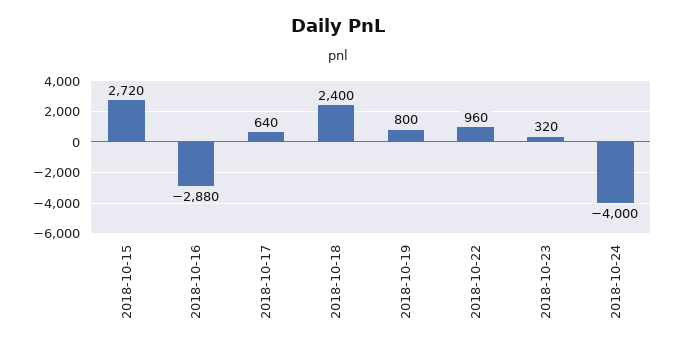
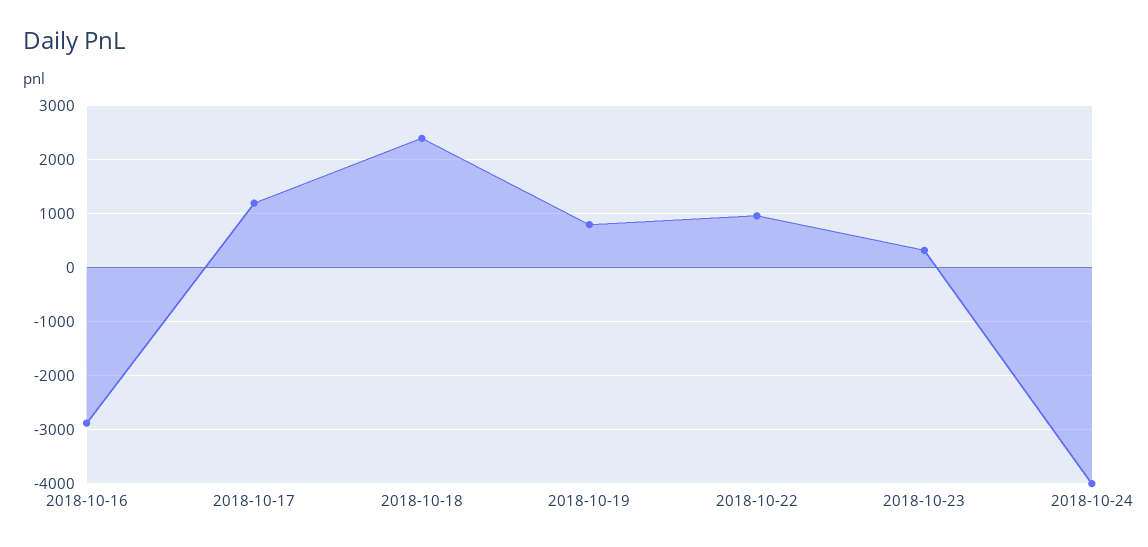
  {
-   "2018-10-15": 2720,
    "2018-10-16": -2880,
-   "2018-10-17": 640,
+   "2018-10-17": 1200,
    "2018-10-18": 2400,
    "2018-10-19": 800,
    "2018-10-22": 960,
    "2018-10-23": 320,
    "2018-10-24": -4000
  }

